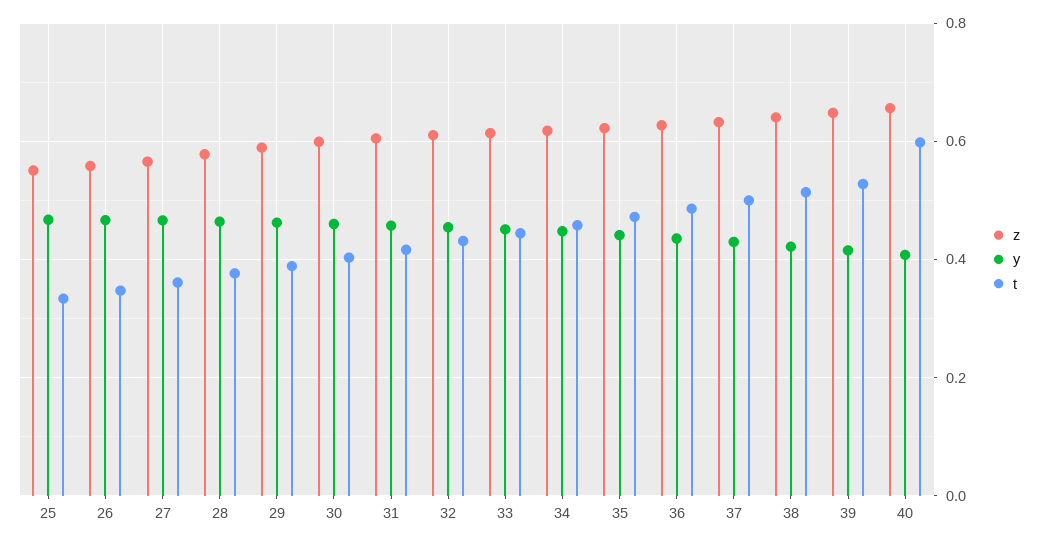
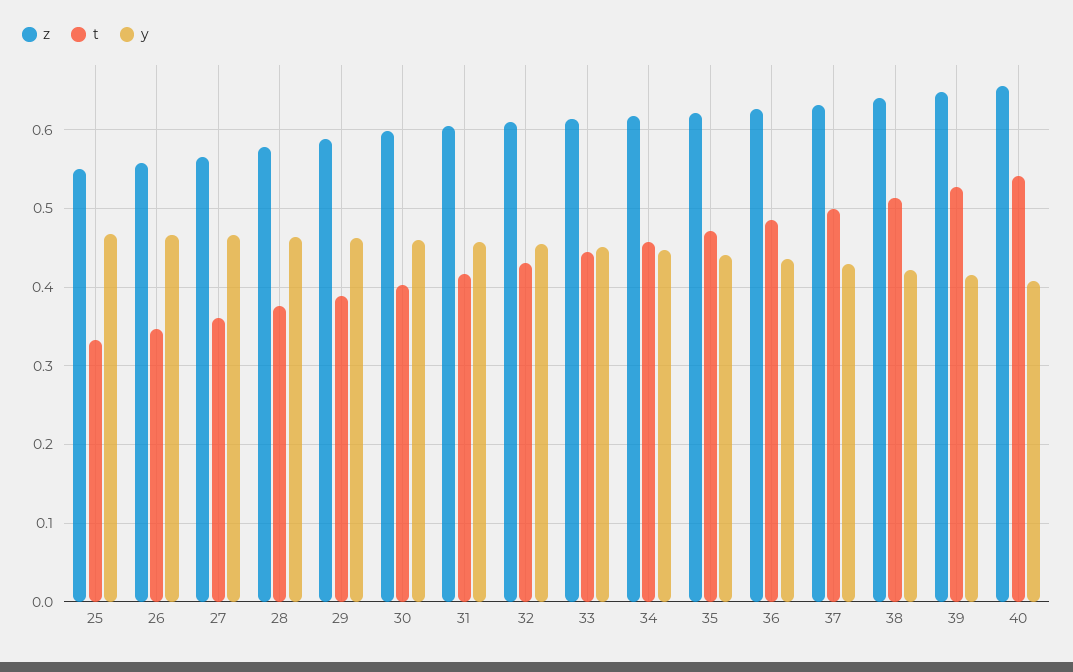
  {
    "z": {
      "25": 0.55,
      "26": 0.56,
      "27": 0.57,
      "28": 0.58,
      "29": 0.59,
      "30": 0.6,
      "31": 0.6,
      "32": 0.61,
      "33": 0.61,
      "34": 0.62,
      "35": 0.62,
      "36": 0.63,
      "37": 0.63,
      "38": 0.64,
      "39": 0.65,
      "40": 0.66
    },
    "y": {
      "25": 0.47,
      "26": 0.47,
      "27": 0.47,
      "28": 0.46,
      "29": 0.46,
      "30": 0.46,
      "31": 0.46,
      "32": 0.45,
      "33": 0.45,
      "34": 0.45,
      "35": 0.44,
      "36": 0.44,
      "37": 0.43,
      "38": 0.42,
      "39": 0.42,
      "40": 0.41
    },
    "t": {
      "25": 0.33,
      "26": 0.35,
      "27": 0.36,
      "28": 0.38,
      "29": 0.39,
      "30": 0.4,
      "31": 0.42,
      "32": 0.43,
      "33": 0.44,
      "34": 0.46,
      "35": 0.47,
      "36": 0.49,
      "37": 0.5,
      "38": 0.51,
      "39": 0.53,
-     "40": 0.6
+     "40": 0.54
    }
  }

